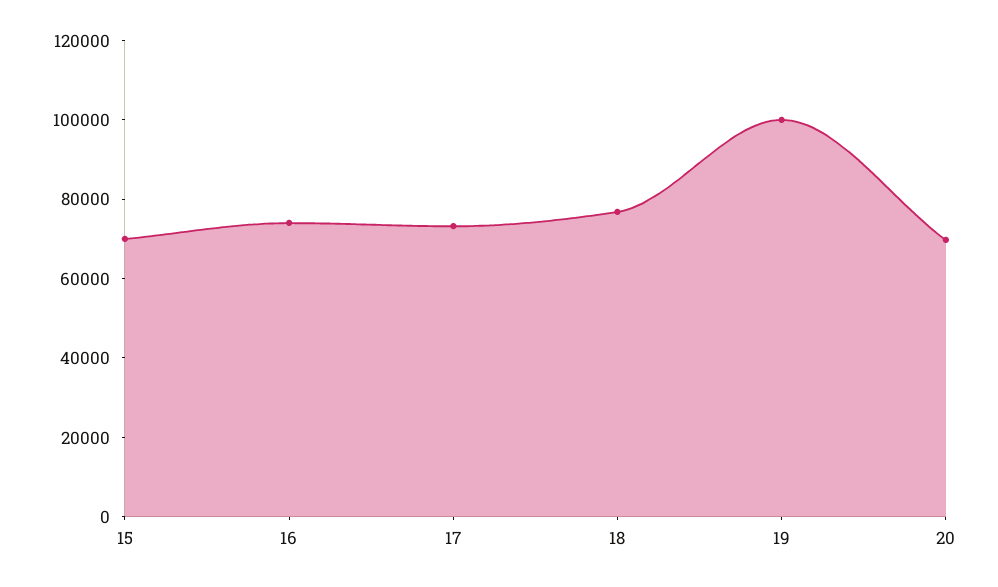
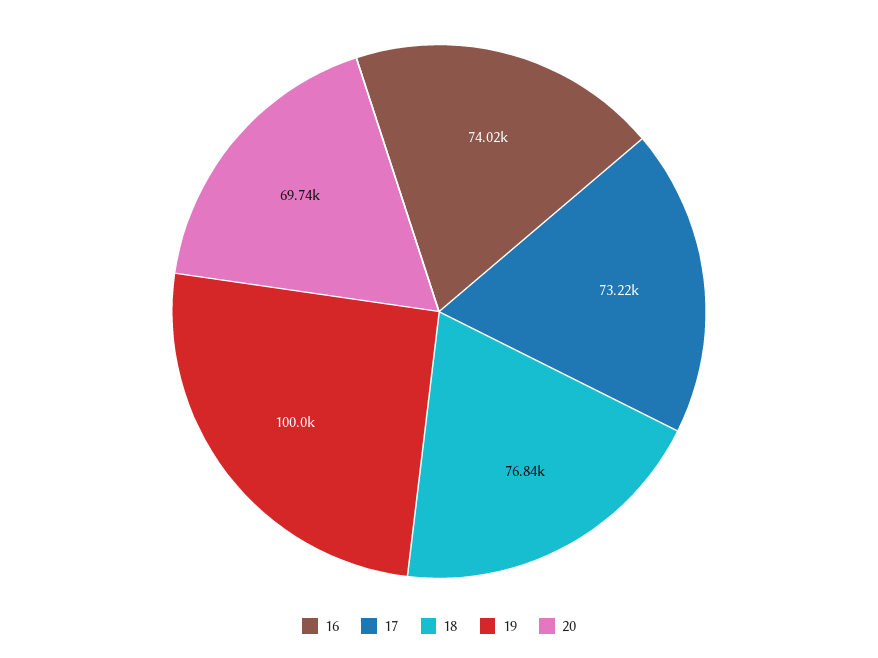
  {
-   "15": 70000,
    "16": 74020,
    "17": 73220,
    "18": 76840,
    "19": 100000,
    "20": 69740
  }

